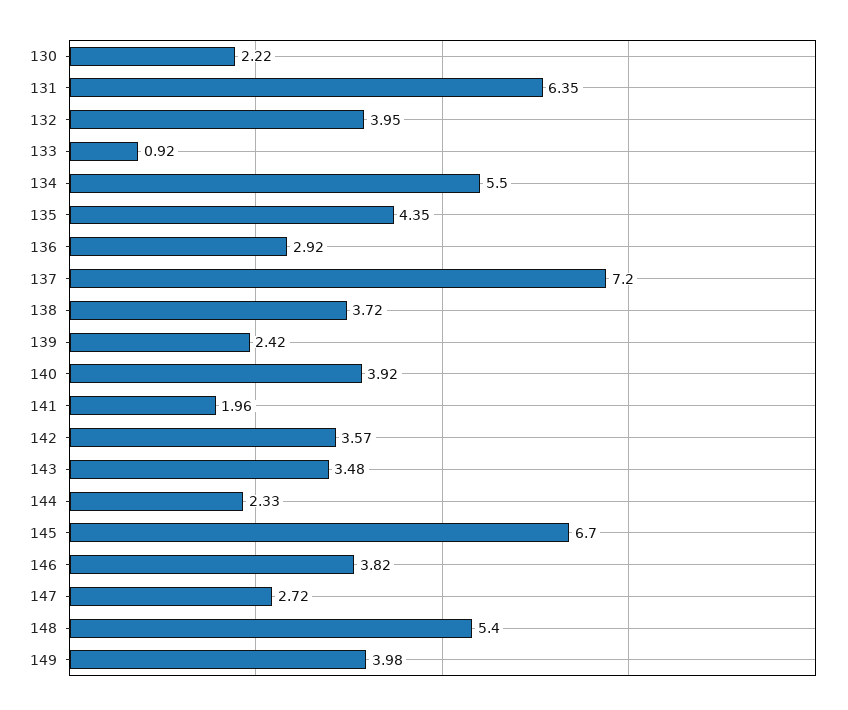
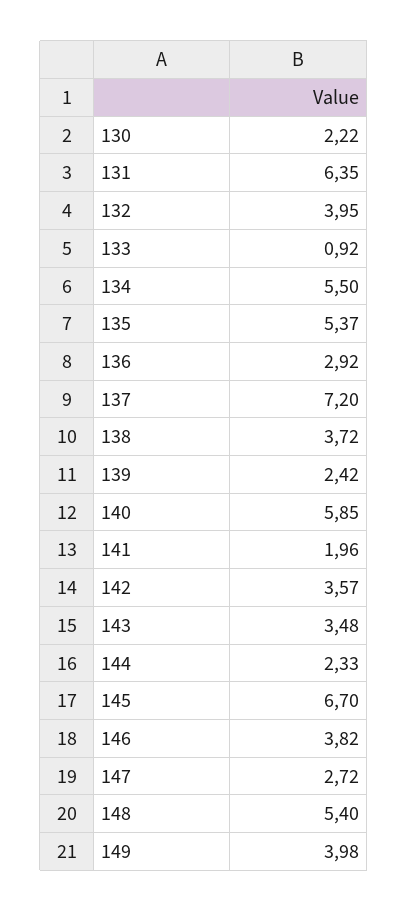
  {
    "130": 2.22,
    "131": 6.35,
    "132": 3.95,
    "133": 0.92,
    "134": 5.5,
-   "135": 4.35,
+   "135": 5.37,
    "136": 2.92,
    "137": 7.2,
    "138": 3.72,
    "139": 2.42,
-   "140": 3.92,
+   "140": 5.85,
    "141": 1.96,
    "142": 3.57,
    "143": 3.48,
    "144": 2.33,
    "145": 6.7,
    "146": 3.82,
    "147": 2.72,
    "148": 5.4,
    "149": 3.98
  }

